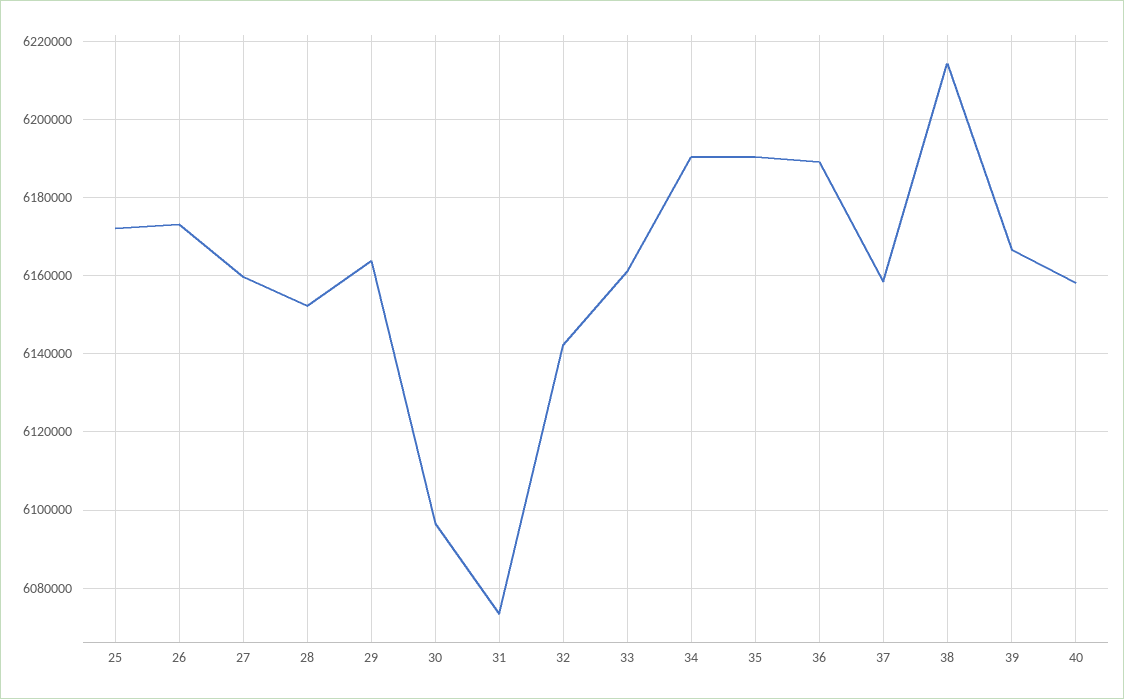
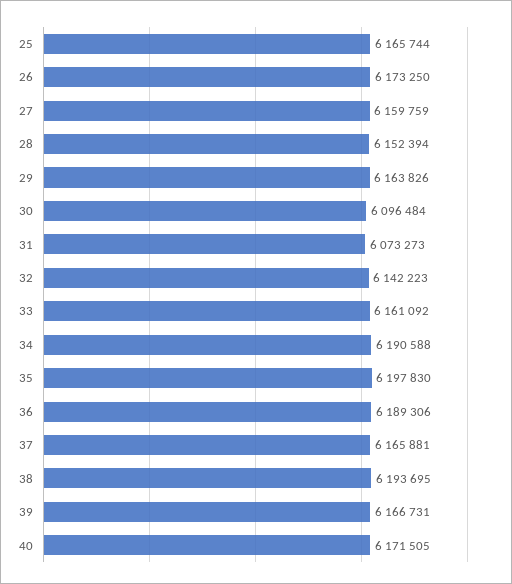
  {
-   "25": 6172000,
+   "25": 6165744,
    "26": 6173250,
    "27": 6159759,
    "28": 6152394,
    "29": 6163826,
    "30": 6096484,
    "31": 6073273,
    "32": 6142223,
    "33": 6161092,
    "34": 6190588,
-   "35": 6190000,
+   "35": 6197830,
    "36": 6189306,
-   "37": 6158000,
+   "37": 6165881,
-   "38": 6214000,
+   "38": 6193695,
    "39": 6166731,
-   "40": 6158000
+   "40": 6171505
  }

